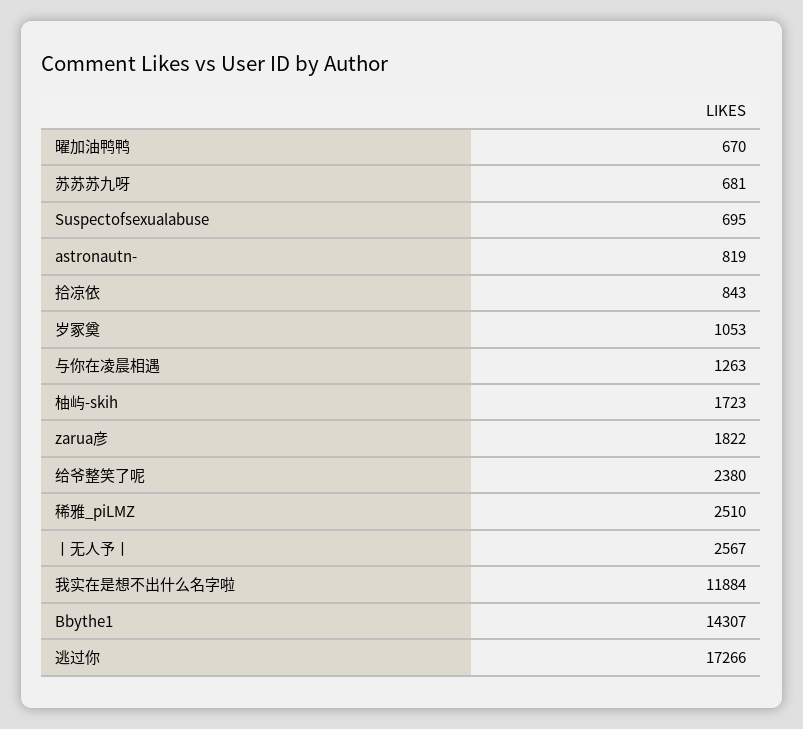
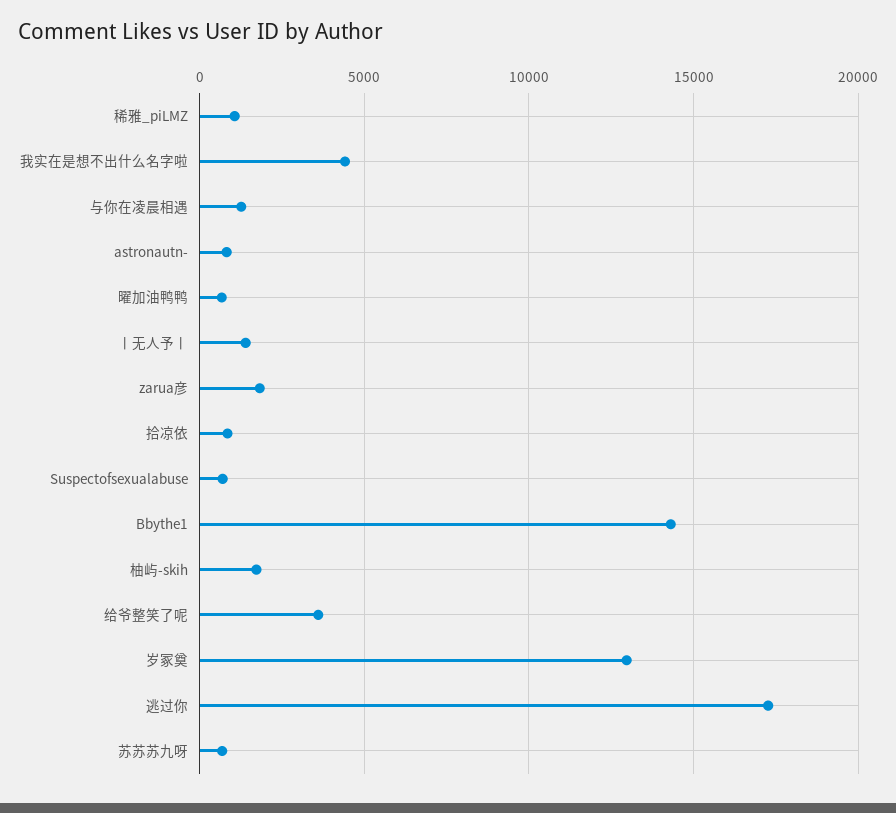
  {
    "曜加油鸭鸭": 670,
    "苏苏苏九呀": 681,
    "Suspectofsexualabuse": 695,
    "astronautn-": 819,
    "拾凉依": 843,
-   "岁冢奠": 1053,
+   "岁冢奠": 13000,
    "与你在凌晨相遇": 1263,
    "柚屿-skih": 1723,
    "zarua彦": 1822,
-   "给爷整笑了呢": 2380,
+   "给爷整笑了呢": 3500,
-   "稀雅_piLMZ": 2510,
+   "稀雅_piLMZ": 1000,
-   "丨无人予丨": 2567,
+   "丨无人予丨": 1500,
-   "我实在是想不出什么名字啦": 11884,
+   "我实在是想不出什么名字啦": 4500,
    "Bbythe1": 14307,
    "逃过你": 17266
  }

